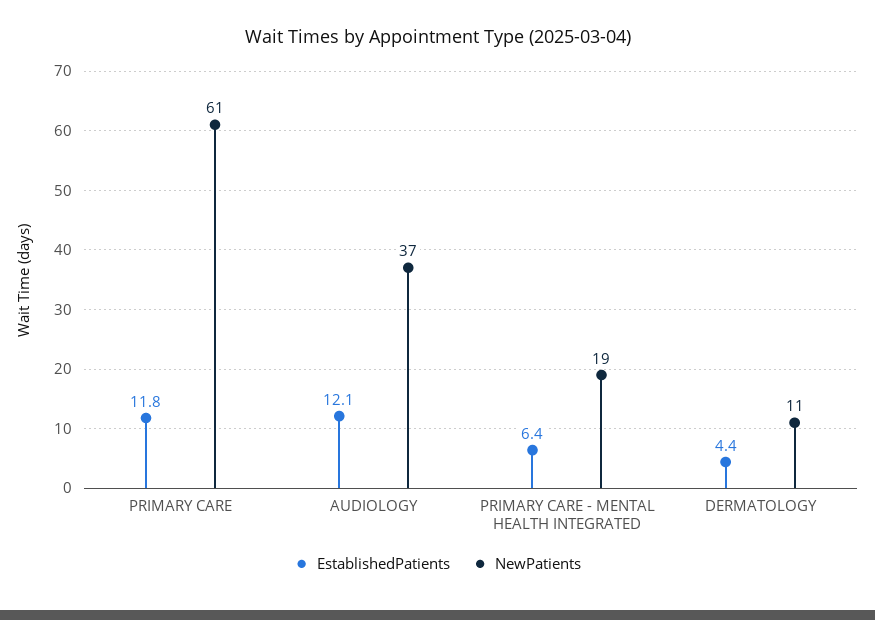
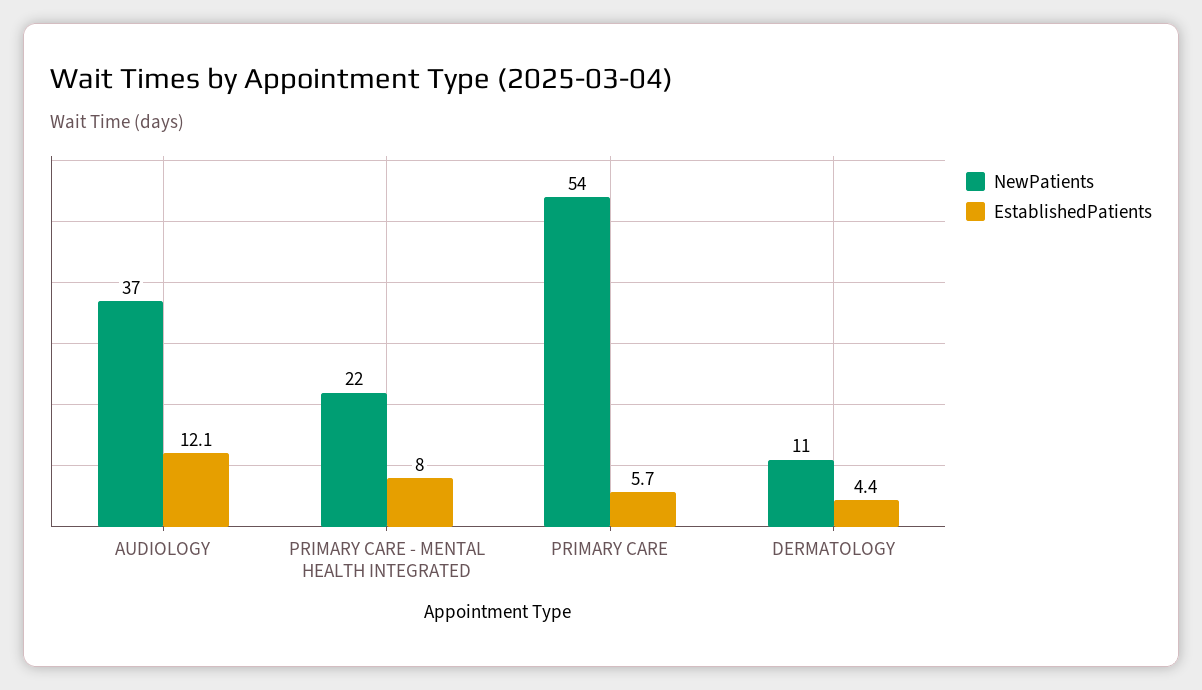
  {
    "EstablishedPatients": {
-     "PRIMARY CARE": 11.8,
+     "PRIMARY CARE": 5.7,
      "AUDIOLOGY": 12.1,
-     "PRIMARY CARE - MENTAL HEALTH INTEGRATED": 6.4,
+     "PRIMARY CARE - MENTAL HEALTH INTEGRATED": 8,
      "DERMATOLOGY": 4.4
    },
    "NewPatients": {
-     "PRIMARY CARE": 61,
+     "PRIMARY CARE": 54,
      "AUDIOLOGY": 37,
-     "PRIMARY CARE - MENTAL HEALTH INTEGRATED": 19,
+     "PRIMARY CARE - MENTAL HEALTH INTEGRATED": 22,
      "DERMATOLOGY": 11
    }
  }

